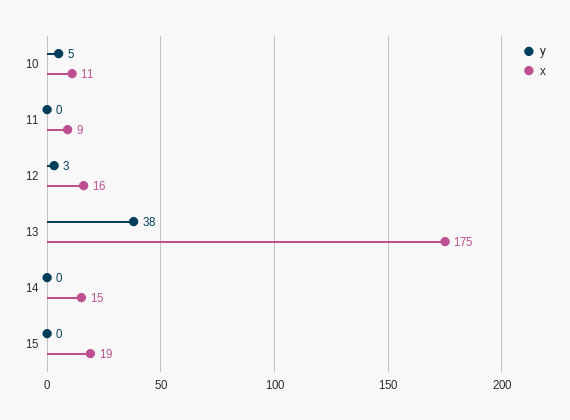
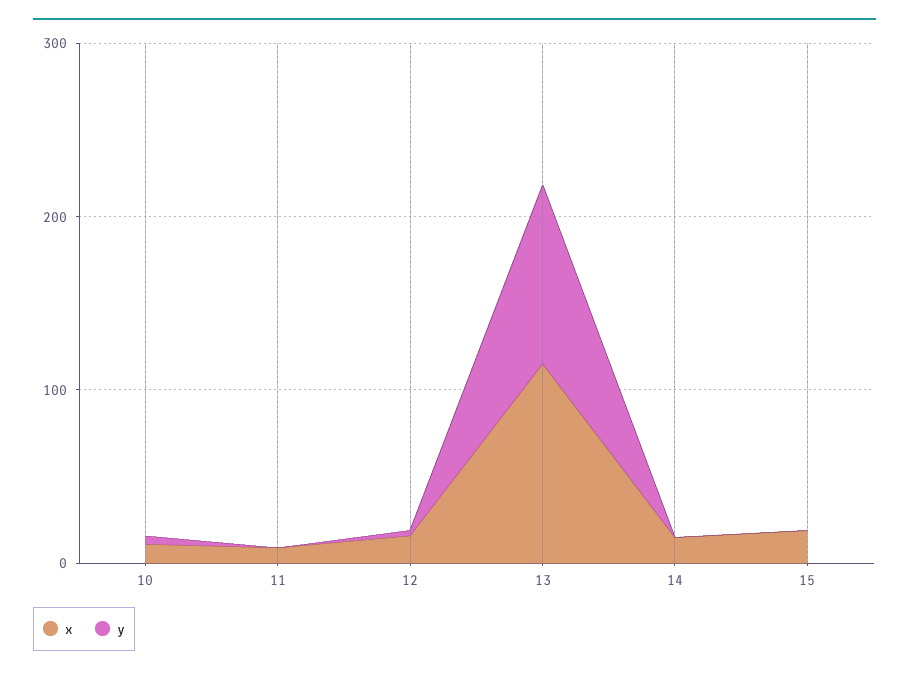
  {
    "y": {
      "10": 5,
      "11": 0,
      "12": 3,
-     "13": 38,
+     "13": 100,
      "14": 0,
      "15": 0
    },
    "x": {
      "10": 11,
      "11": 9,
      "12": 16,
-     "13": 175,
+     "13": 120,
      "14": 15,
      "15": 19
    }
  }

